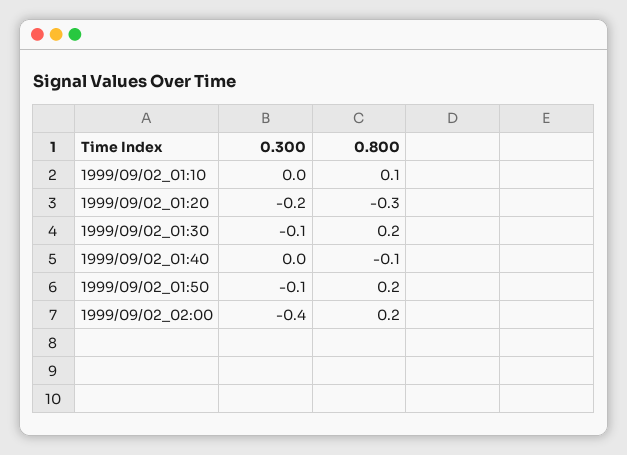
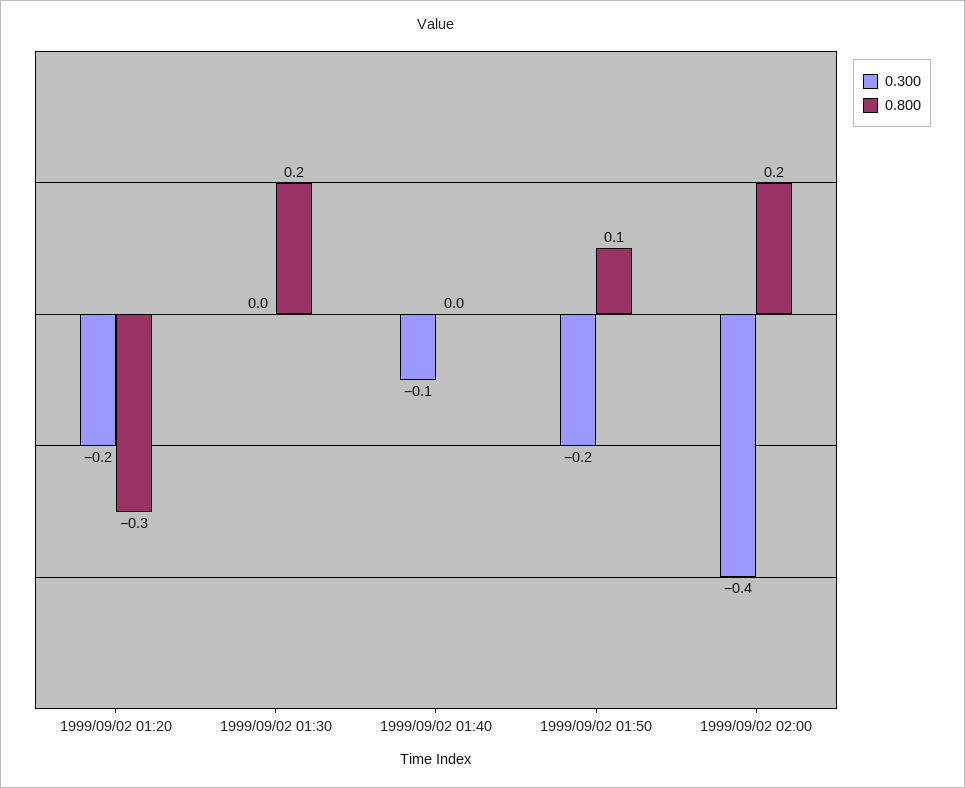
  {
    "0.300": {
-     "1999/09/02_01:10": 0,
      "1999/09/02_01:20": -0.2,
-     "1999/09/02_01:30": -0.1,
+     "1999/09/02_01:30": 0,
-     "1999/09/02_01:40": 0,
+     "1999/09/02_01:40": -0.1,
-     "1999/09/02_01:50": -0.1,
+     "1999/09/02_01:50": -0.2,
      "1999/09/02_02:00": -0.4
    },
    "0.800": {
-     "1999/09/02_01:10": 0.1,
      "1999/09/02_01:20": -0.3,
      "1999/09/02_01:30": 0.2,
-     "1999/09/02_01:40": -0.1,
+     "1999/09/02_01:40": 0,
-     "1999/09/02_01:50": 0.2,
+     "1999/09/02_01:50": 0.1,
      "1999/09/02_02:00": 0.2
    }
  }

